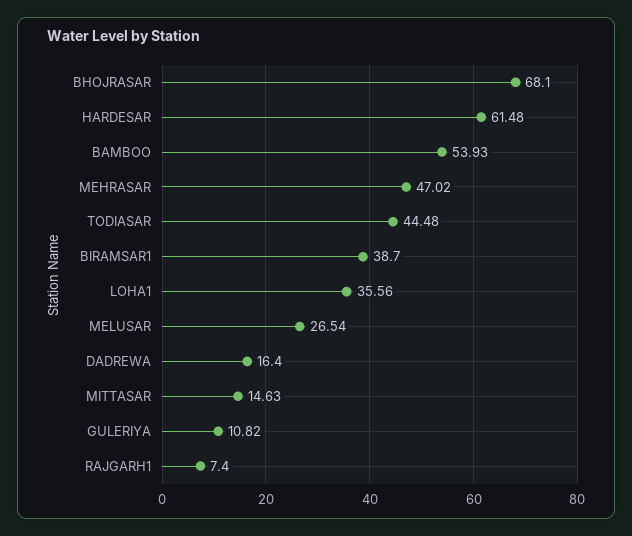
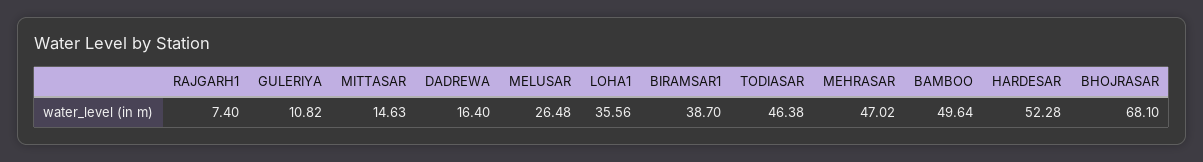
  {
    "BHOJRASAR": 68.1,
-   "HARDESAR": 61.48,
+   "HARDESAR": 52.28,
-   "BAMBOO": 53.93,
+   "BAMBOO": 49.64,
    "MEHRASAR": 47.02,
-   "TODIASAR": 44.48,
+   "TODIASAR": 46.38,
    "BIRAMSAR1": 38.7,
    "LOHA1": 35.56,
-   "MELUSAR": 26.54,
+   "MELUSAR": 26.48,
    "DADREWA": 16.4,
    "MITTASAR": 14.63,
    "GULERIYA": 10.82,
    "RAJGARH1": 7.4
  }

